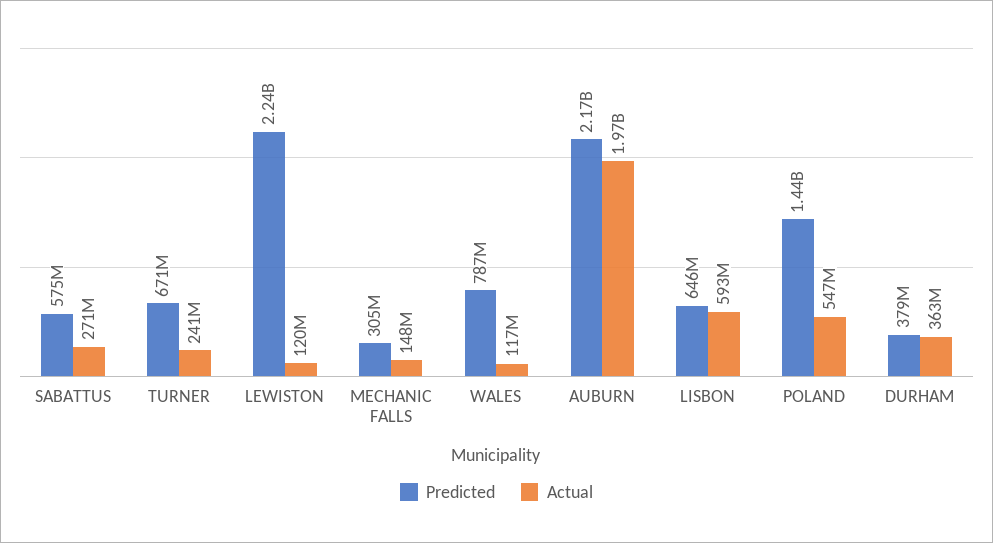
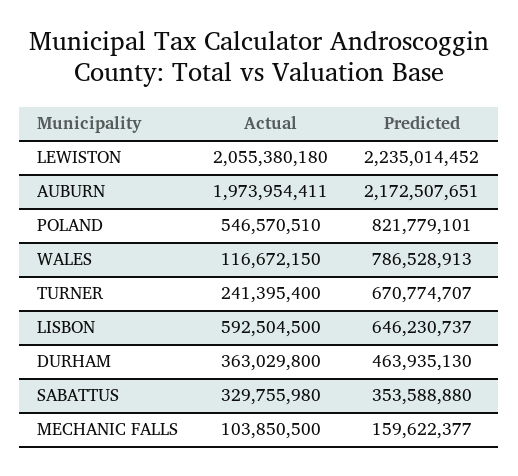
  {
    "Predicted": {
-     "SABATTUS": 575000000,
+     "SABATTUS": 353588880,
      "TURNER": 670774707,
      "LEWISTON": 2235014452,
-     "MECHANIC FALLS": 305000000,
+     "MECHANIC FALLS": 159622377,
      "WALES": 786528913,
      "AUBURN": 2172507651,
      "LISBON": 646230737,
-     "POLAND": 1440000000,
+     "POLAND": 821779101,
-     "DURHAM": 379000000
+     "DURHAM": 463935130
    },
    "Actual": {
-     "SABATTUS": 271000000,
+     "SABATTUS": 329755980,
      "TURNER": 241395400,
-     "LEWISTON": 120000000,
+     "LEWISTON": 2055380180,
-     "MECHANIC FALLS": 148000000,
+     "MECHANIC FALLS": 103850500,
      "WALES": 116672150,
      "AUBURN": 1973954411,
      "LISBON": 592504500,
      "POLAND": 546570510,
      "DURHAM": 363029800
    }
  }

